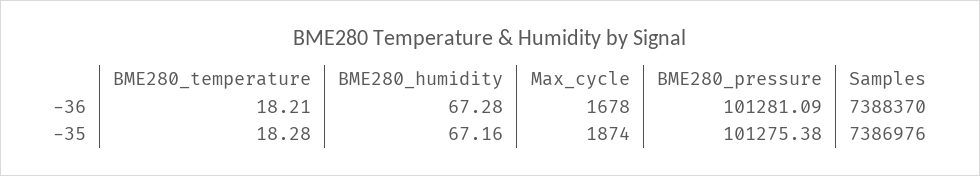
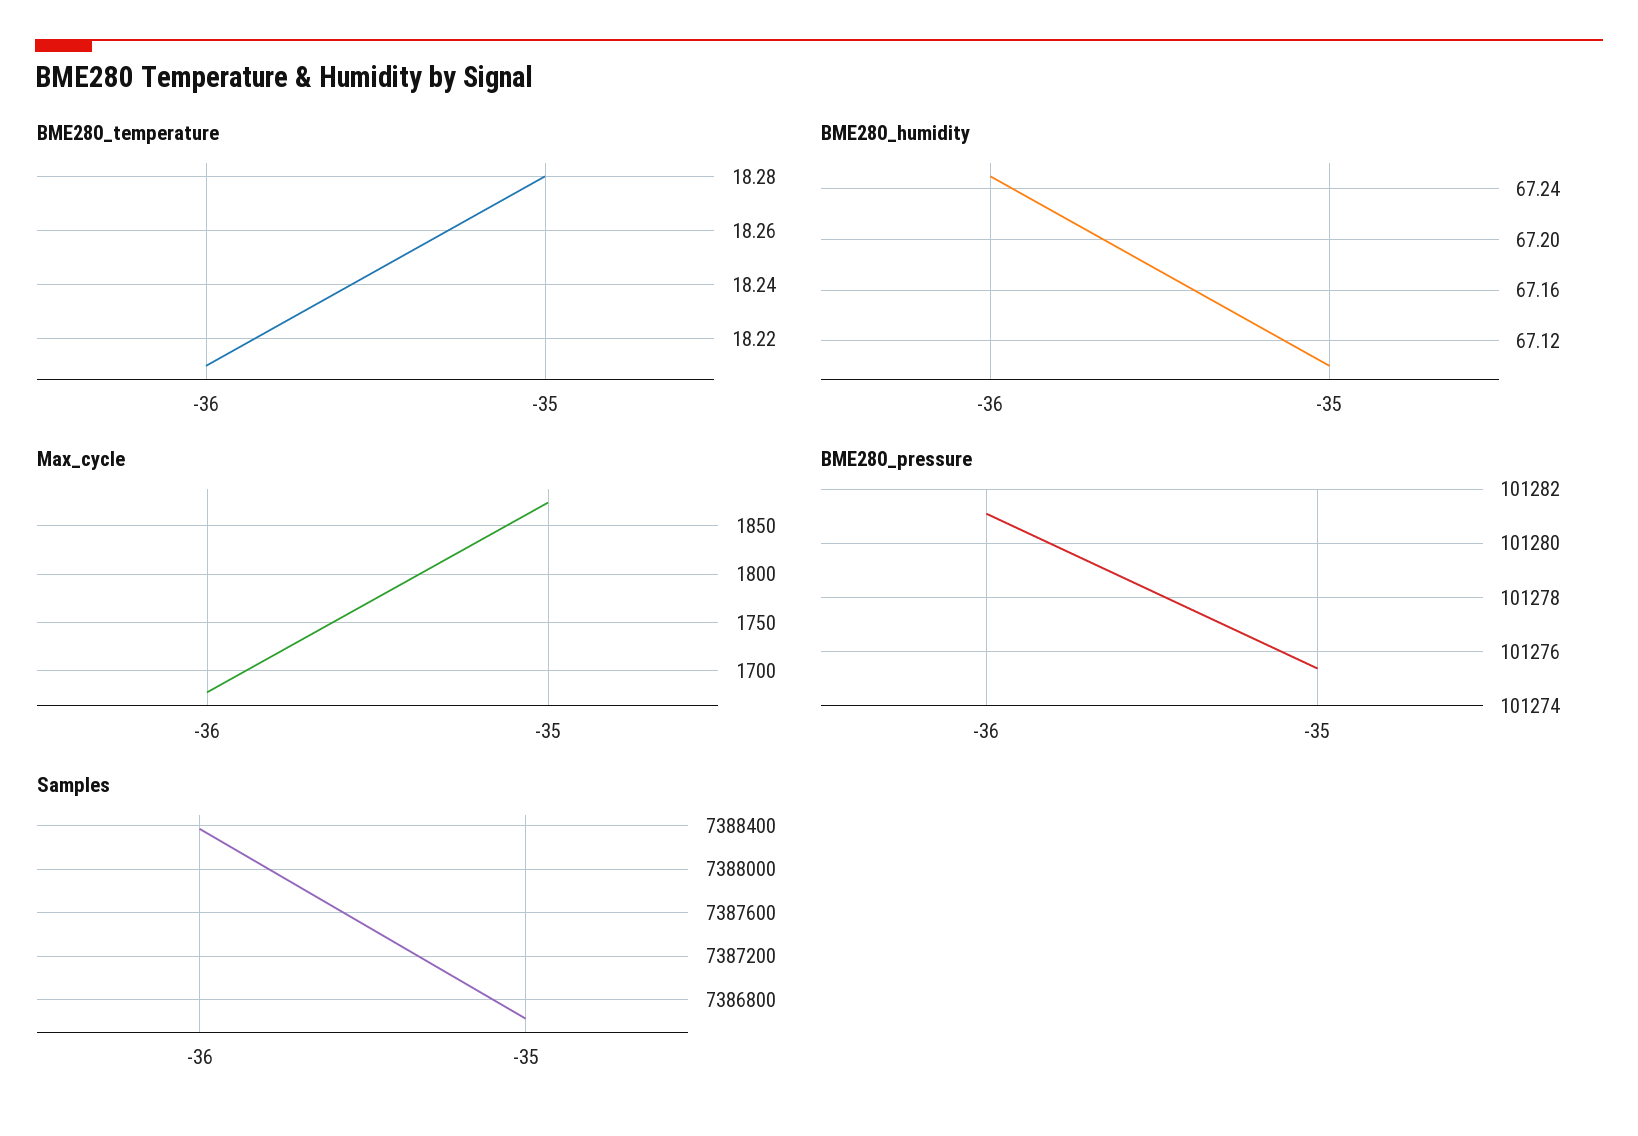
  {
    "BME280_temperature": {
      "-36": 18.21,
      "-35": 18.28
    },
    "BME280_humidity": {
-     "-36": 67.28,
+     "-36": 67.25,
-     "-35": 67.16
+     "-35": 67.1
    },
    "Max_cycle": {
      "-36": 1678,
      "-35": 1874
    },
    "BME280_pressure": {
      "-36": 101281.09,
      "-35": 101275.38
    },
    "Samples": {
      "-36": 7388370,
-     "-35": 7386976
+     "-35": 7386600
    }
  }

